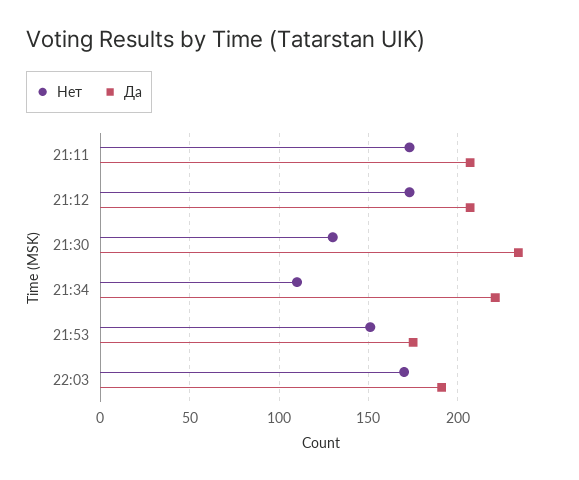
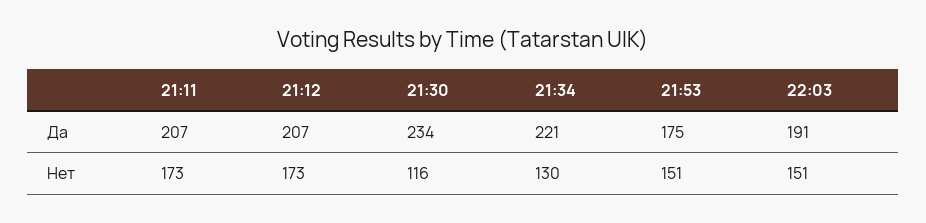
  {
    "Нет": {
      "21:11": 173,
      "21:12": 173,
-     "21:30": 130,
+     "21:30": 116,
-     "21:34": 110,
+     "21:34": 130,
      "21:53": 151,
-     "22:03": 170
+     "22:03": 151
    },
    "Да": {
      "21:11": 207,
      "21:12": 207,
      "21:30": 234,
      "21:34": 221,
      "21:53": 175,
      "22:03": 191
    }
  }

